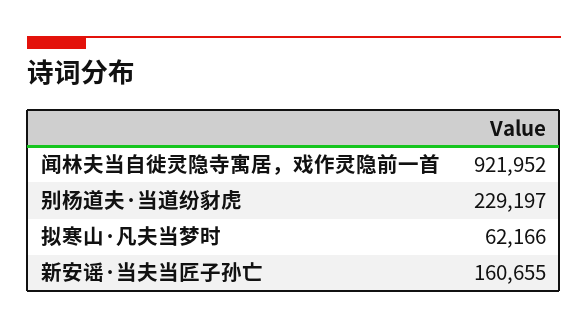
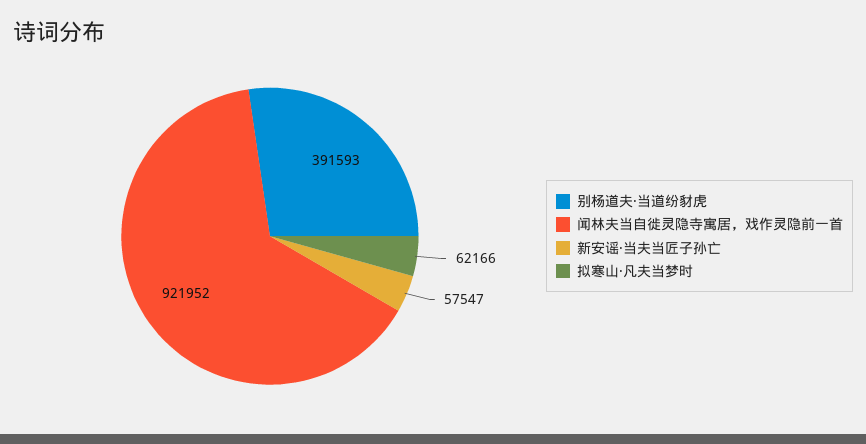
  {
    "闻林夫当自徙灵隐寺寓居，戏作灵隐前一首": 921952,
-   "别杨道夫·当道纷豺虎": 229197,
+   "别杨道夫·当道纷豺虎": 391593,
    "拟寒山·凡夫当梦时": 62166,
-   "新安谣·当夫当匠子孙亡": 160655
+   "新安谣·当夫当匠子孙亡": 57547
  }

